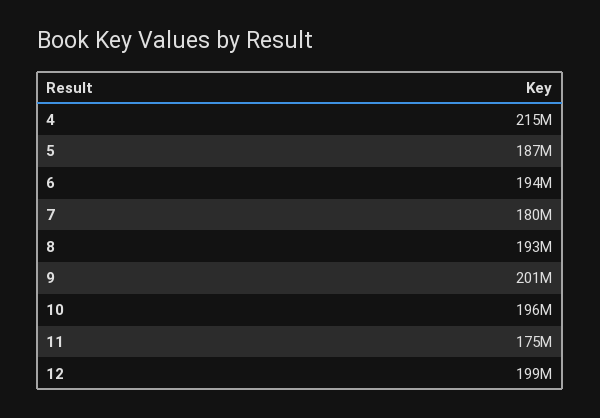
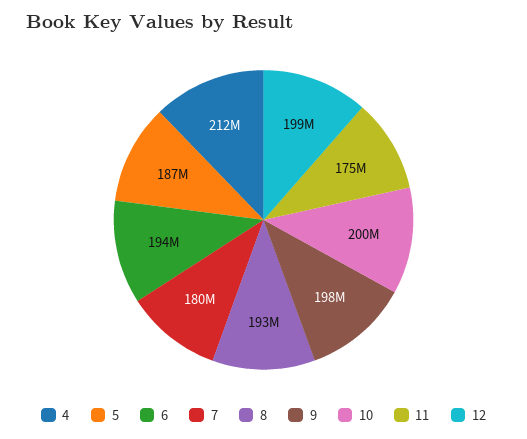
  {
-   "4": 215000000,
+   "4": 212000000,
    "5": 187000000,
    "6": 194000000,
    "7": 180000000,
    "8": 193000000,
-   "9": 201000000,
+   "9": 198000000,
-   "10": 196000000,
+   "10": 200000000,
    "11": 175000000,
    "12": 199000000
  }

